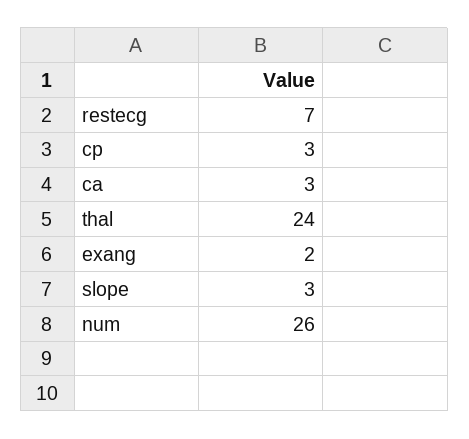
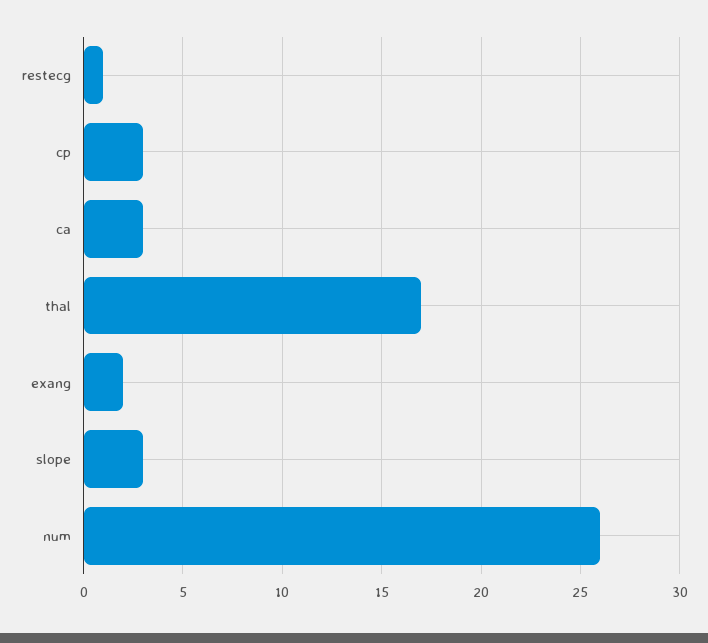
  {
-   "restecg": 7,
+   "restecg": 1,
    "cp": 3,
    "ca": 3,
-   "thal": 24,
+   "thal": 17,
    "exang": 2,
    "slope": 3,
    "num": 26
  }

